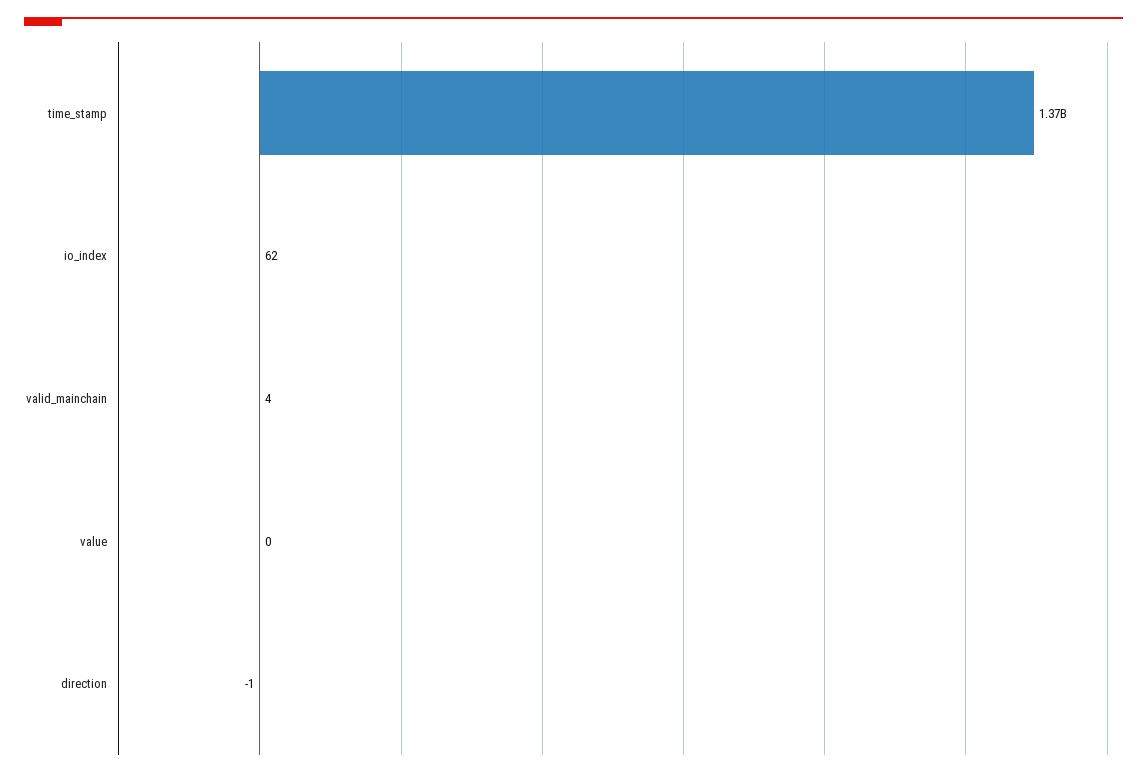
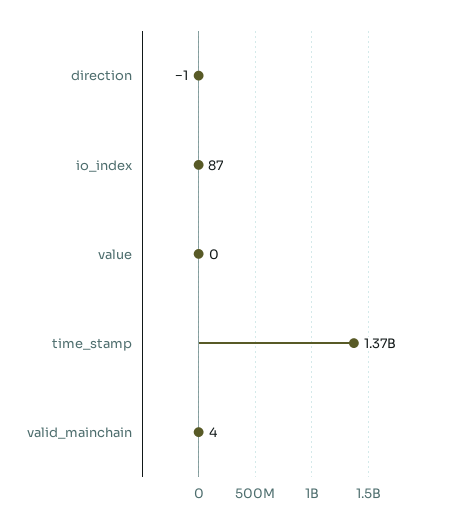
  {
    "time_stamp": 1370000000,
-   "io_index": 62,
+   "io_index": 87,
    "valid_mainchain": 4,
    "value": 0,
    "direction": -1
  }

